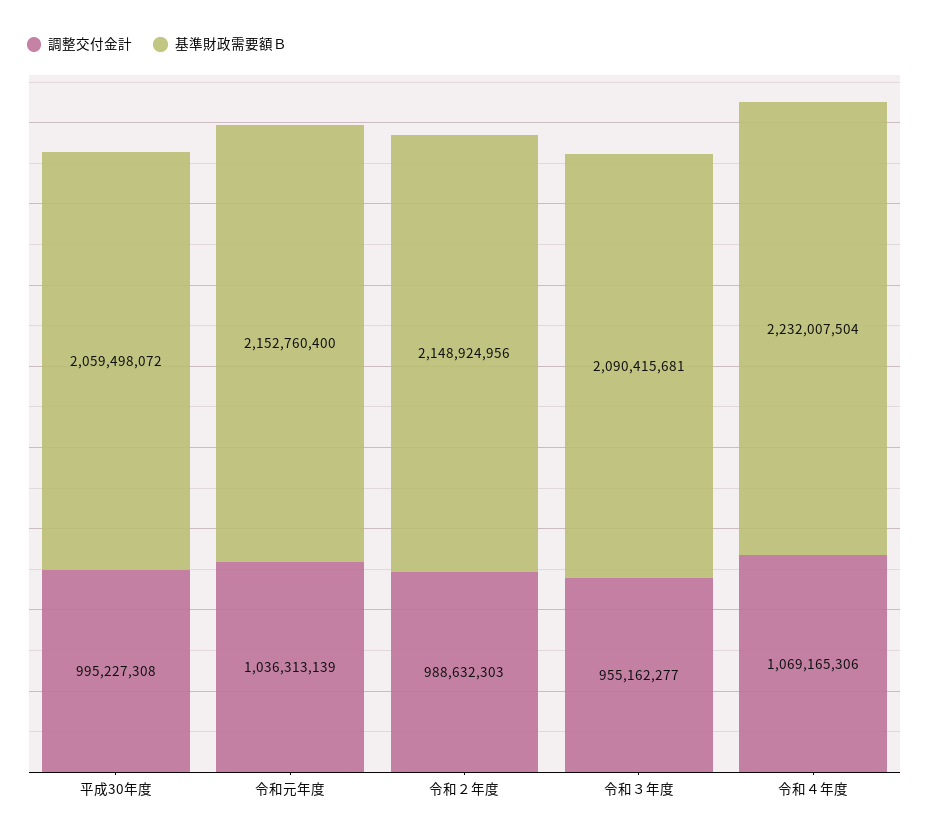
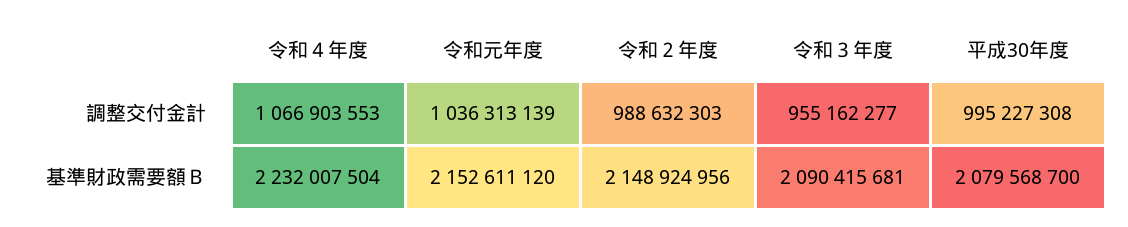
  {
    "調整交付金計": {
      "平成30年度": 995227308,
      "令和元年度": 1036313139,
      "令和２年度": 988632303,
      "令和３年度": 955162277,
-     "令和４年度": 1069165306
+     "令和４年度": 1066903553
    },
    "基準財政需要額Ｂ": {
-     "平成30年度": 2059498072,
+     "平成30年度": 2079568700,
-     "令和元年度": 2152760400,
+     "令和元年度": 2152611120,
      "令和２年度": 2148924956,
      "令和３年度": 2090415681,
      "令和４年度": 2232007504
    }
  }

